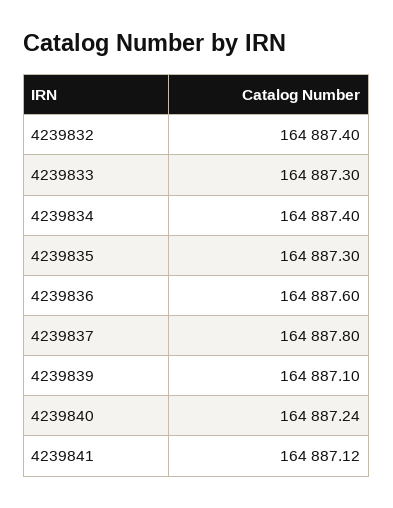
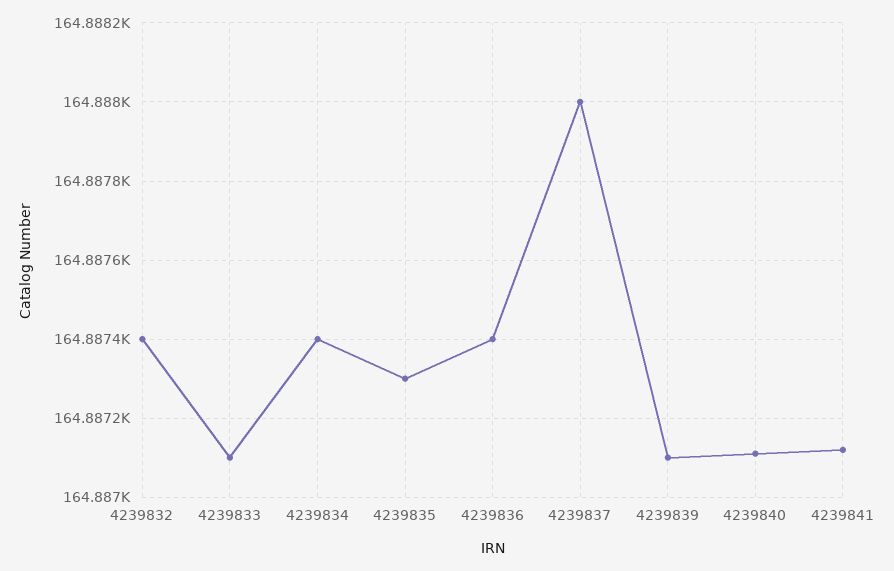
  {
    "4239832": 164887.4,
-   "4239833": 164887.3,
+   "4239833": 164887.1,
    "4239834": 164887.4,
    "4239835": 164887.3,
-   "4239836": 164887.6,
+   "4239836": 164887.4,
-   "4239837": 164887.8,
+   "4239837": 164888,
    "4239839": 164887.1,
-   "4239840": 164887.24,
+   "4239840": 164887.1,
    "4239841": 164887.12
  }

